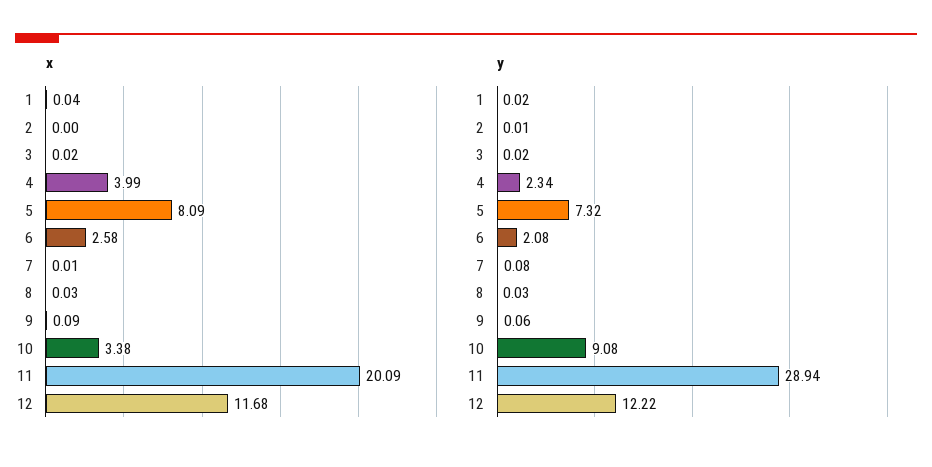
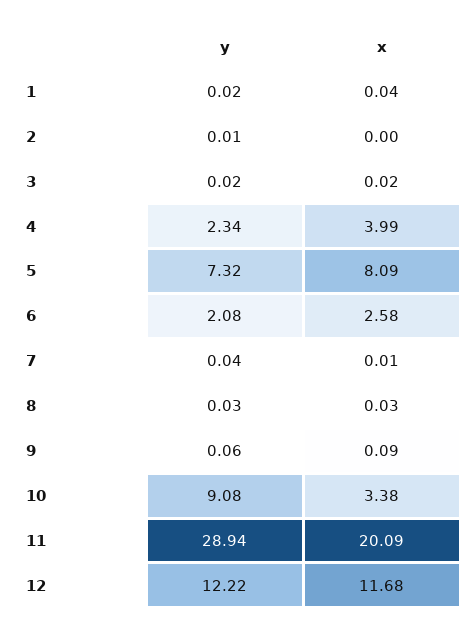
  {
    "x": {
      "1": 0.04,
      "2": 0,
      "3": 0.02,
      "4": 3.99,
      "5": 8.09,
      "6": 2.58,
      "7": 0.01,
      "8": 0.03,
      "9": 0.09,
      "10": 3.38,
      "11": 20.09,
      "12": 11.68
    },
    "y": {
      "1": 0.02,
      "2": 0.01,
      "3": 0.02,
      "4": 2.34,
      "5": 7.32,
      "6": 2.08,
-     "7": 0.08,
+     "7": 0.04,
      "8": 0.03,
      "9": 0.06,
      "10": 9.08,
      "11": 28.94,
      "12": 12.22
    }
  }

